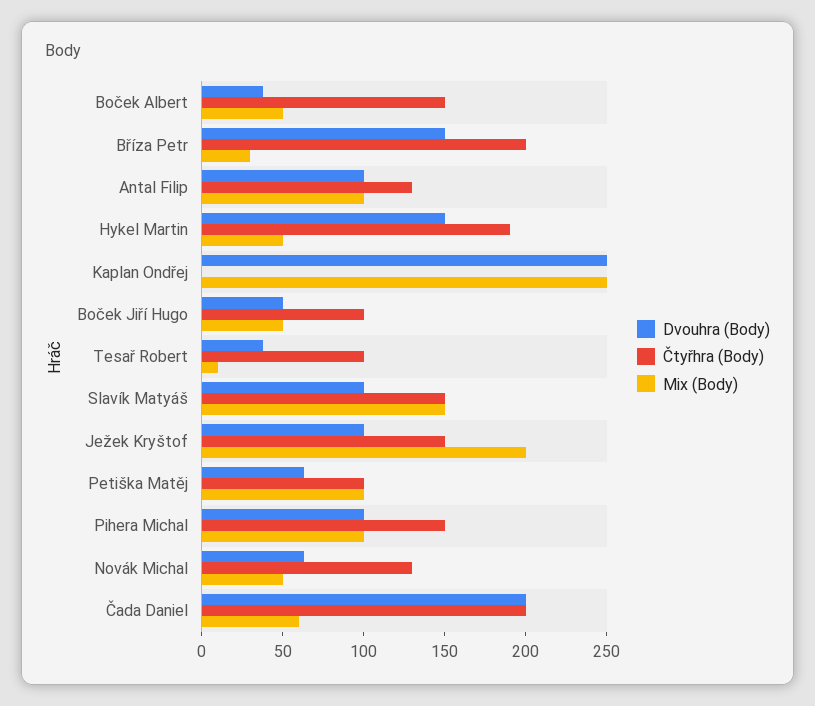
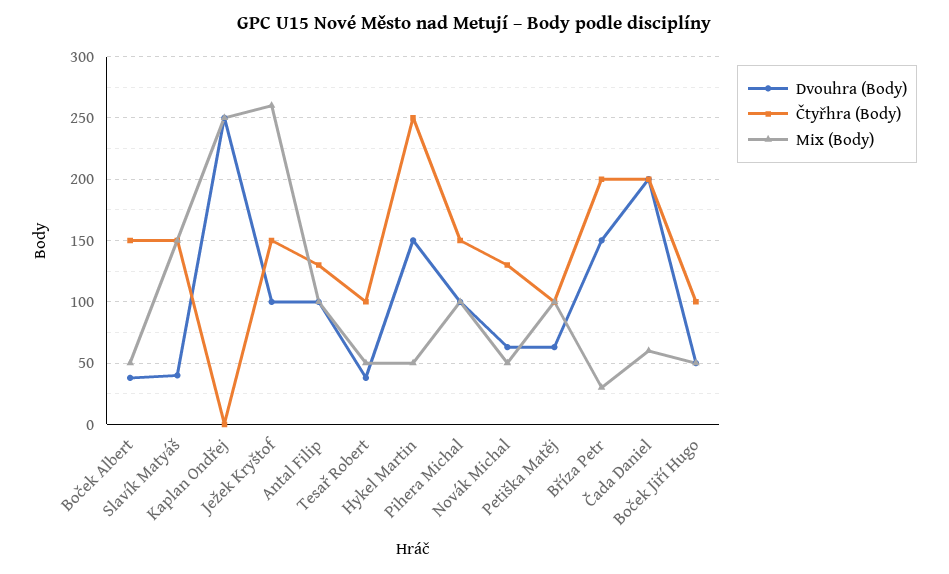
  {
    "Dvouhra (Body)": {
      "Boček Albert": 40,
      "Bříza Petr": 150,
      "Antal Filip": 100,
      "Hykel Martin": 150,
      "Kaplan Ondřej": 250,
      "Boček Jiří Hugo": 50,
      "Tesař Robert": 40,
-     "Slavík Matyáš": 100,
+     "Slavík Matyáš": 40,
      "Ježek Kryštof": 100,
      "Petiška Matěj": 65,
      "Pihera Michal": 100,
      "Novák Michal": 65,
      "Čada Daniel": 200
    },
    "Čtyřhra (Body)": {
      "Boček Albert": 150,
      "Bříza Petr": 200,
      "Antal Filip": 130,
-     "Hykel Martin": 190,
+     "Hykel Martin": 250,
      "Kaplan Ondřej": 0,
      "Boček Jiří Hugo": 100,
      "Tesař Robert": 100,
      "Slavík Matyáš": 150,
      "Ježek Kryštof": 150,
      "Petiška Matěj": 100,
      "Pihera Michal": 150,
      "Novák Michal": 130,
      "Čada Daniel": 200
    },
    "Mix (Body)": {
      "Boček Albert": 50,
      "Bříza Petr": 30,
      "Antal Filip": 100,
      "Hykel Martin": 50,
      "Kaplan Ondřej": 250,
      "Boček Jiří Hugo": 50,
-     "Tesař Robert": 10,
+     "Tesař Robert": 50,
      "Slavík Matyáš": 150,
-     "Ježek Kryštof": 200,
+     "Ježek Kryštof": 260,
      "Petiška Matěj": 100,
      "Pihera Michal": 100,
      "Novák Michal": 50,
      "Čada Daniel": 60
    }
  }

